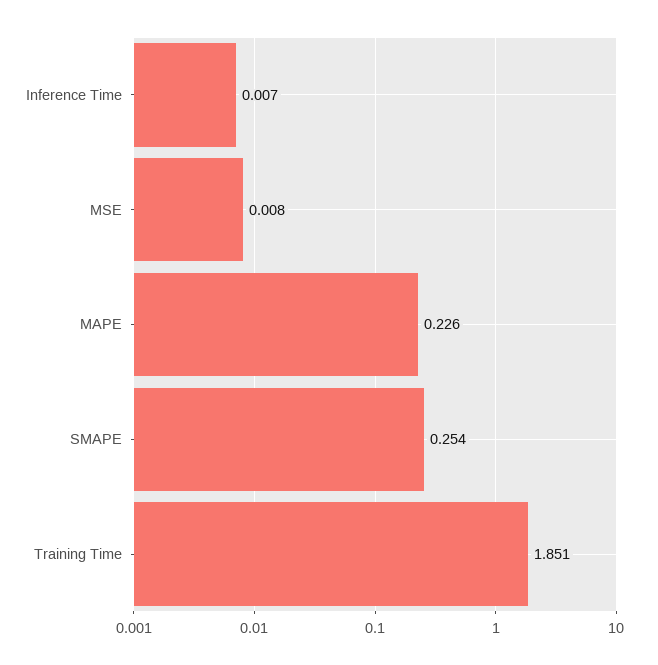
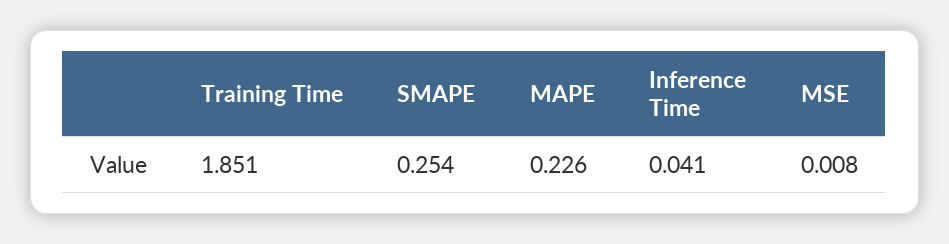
  {
-   "Inference Time": 0.007,
+   "Inference Time": 0.041,
    "MSE": 0.008,
    "MAPE": 0.226,
    "SMAPE": 0.254,
    "Training Time": 1.851
  }

